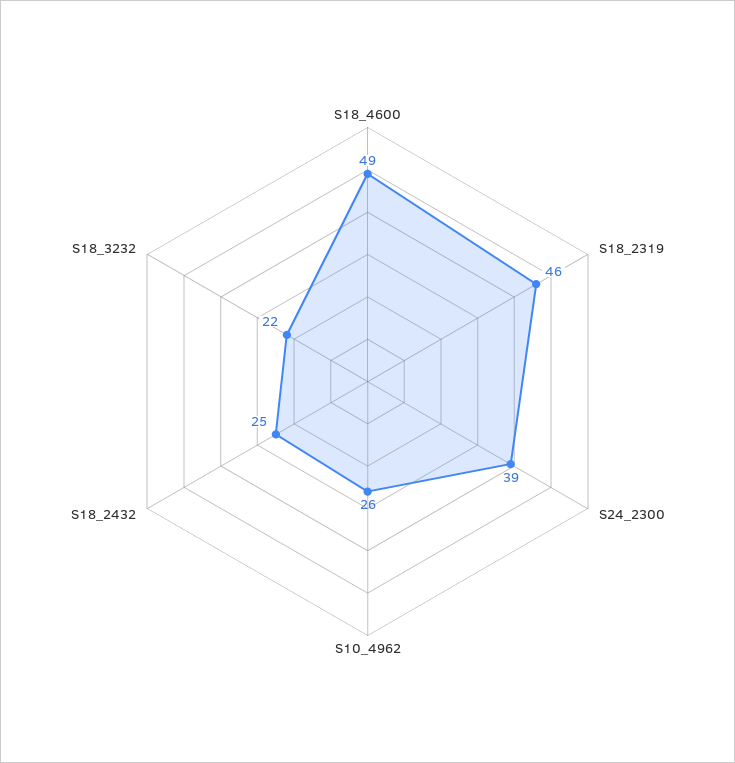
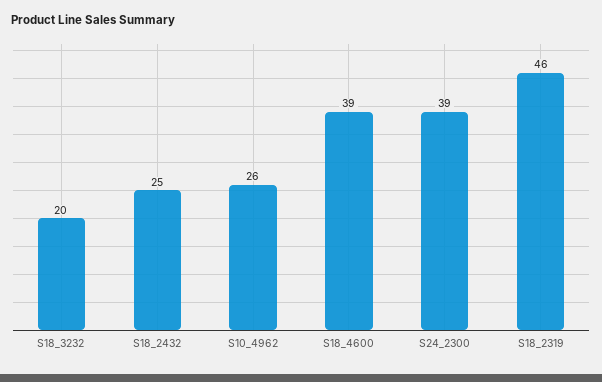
  {
-   "S18_4600": 49,
+   "S18_4600": 39,
    "S18_2319": 46,
    "S24_2300": 39,
    "S10_4962": 26,
    "S18_2432": 25,
-   "S18_3232": 22
+   "S18_3232": 20
  }

